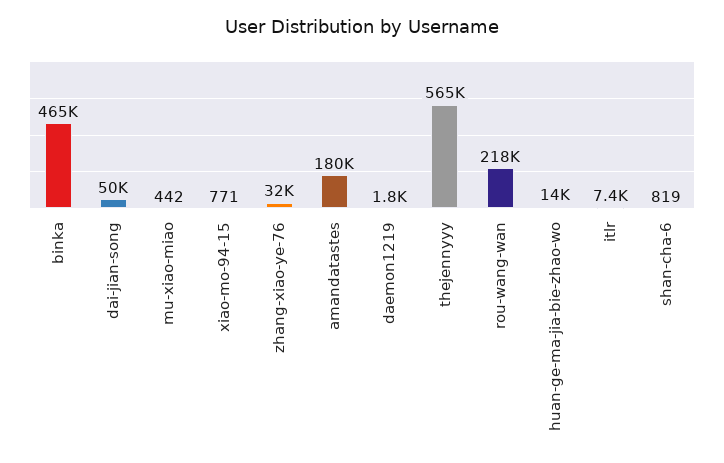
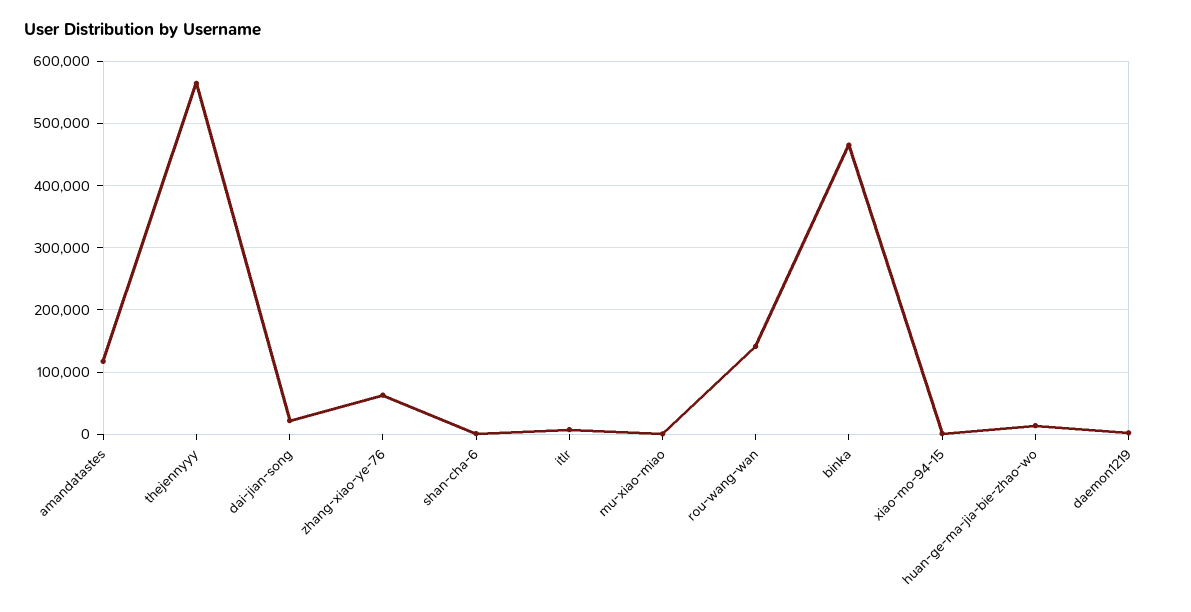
  {
    "binka": 465000,
-   "dai-jian-song": 50000,
+   "dai-jian-song": 20000,
    "mu-xiao-miao": 442,
    "xiao-mo-94-15": 771,
-   "zhang-xiao-ye-76": 32000,
+   "zhang-xiao-ye-76": 60000,
-   "amandatastes": 180000,
+   "amandatastes": 120000,
    "daemon1219": 1800,
    "thejennyyy": 565000,
-   "rou-wang-wan": 218000,
+   "rou-wang-wan": 140000,
    "huan-ge-ma-jia-bie-zhao-wo": 14000,
    "itlr": 7400,
    "shan-cha-6": 819
  }

